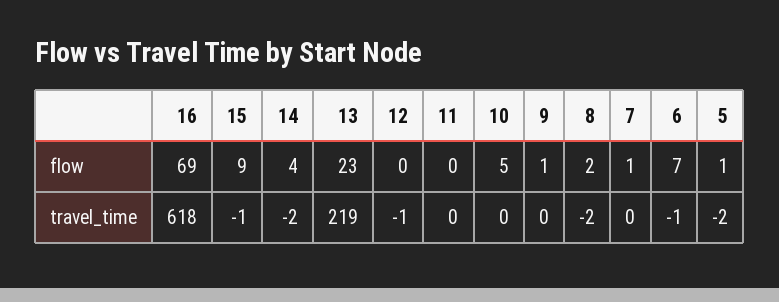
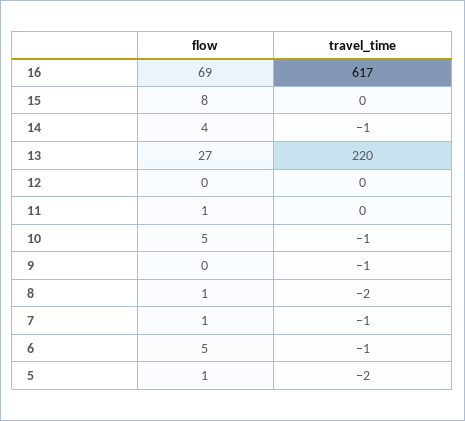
  {
    "16": {
      "flow": 69,
-     "travel_time": 618
+     "travel_time": 617
    },
    "15": {
-     "flow": 9,
+     "flow": 8,
-     "travel_time": -1
+     "travel_time": 0
    },
    "14": {
      "flow": 4,
-     "travel_time": -2
+     "travel_time": -1
    },
    "13": {
-     "flow": 23,
+     "flow": 27,
-     "travel_time": 219
+     "travel_time": 220
    },
    "12": {
      "flow": 0,
-     "travel_time": -1
+     "travel_time": 0
    },
    "11": {
-     "flow": 0,
+     "flow": 1,
      "travel_time": 0
    },
    "10": {
      "flow": 5,
-     "travel_time": 0
+     "travel_time": -1
    },
    "9": {
-     "flow": 1,
+     "flow": 0,
-     "travel_time": 0
+     "travel_time": -1
    },
    "8": {
-     "flow": 2,
+     "flow": 1,
      "travel_time": -2
    },
    "7": {
      "flow": 1,
-     "travel_time": 0
+     "travel_time": -1
    },
    "6": {
-     "flow": 7,
+     "flow": 5,
      "travel_time": -1
    },
    "5": {
      "flow": 1,
      "travel_time": -2
    }
  }

